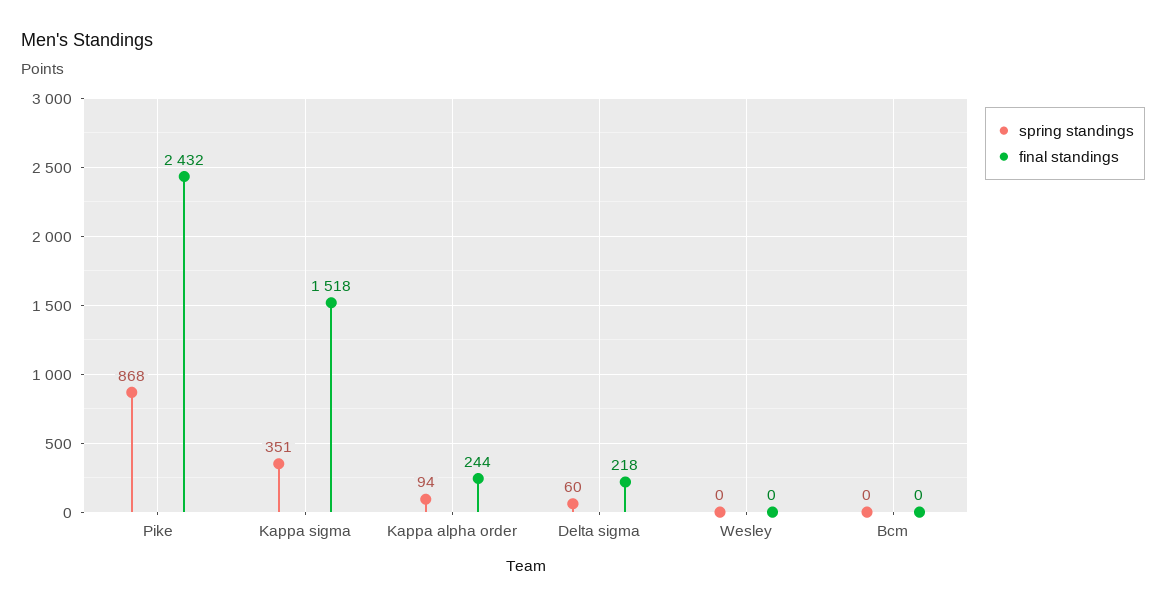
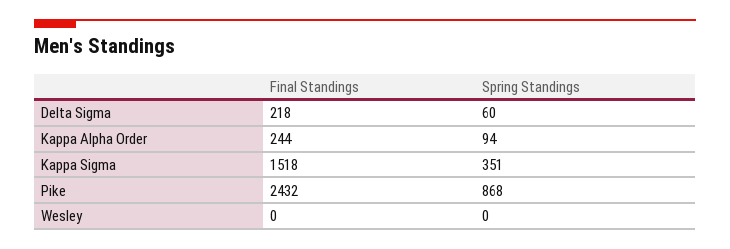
  {
    "spring standings": {
      "Pike": 868,
      "Kappa sigma": 351,
      "Kappa alpha order": 94,
      "Delta sigma": 60,
-     "Wesley": 0,
+     "Wesley": 0
-     "Bcm": 0
    },
    "final standings": {
      "Pike": 2432,
      "Kappa sigma": 1518,
      "Kappa alpha order": 244,
      "Delta sigma": 218,
-     "Wesley": 0,
+     "Wesley": 0
-     "Bcm": 0
    }
  }

